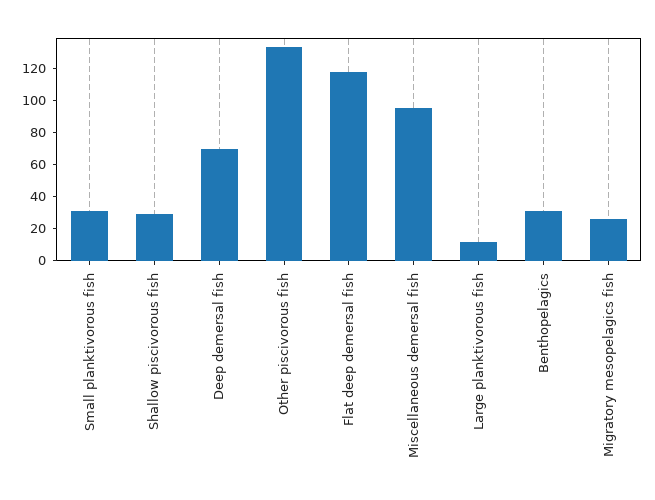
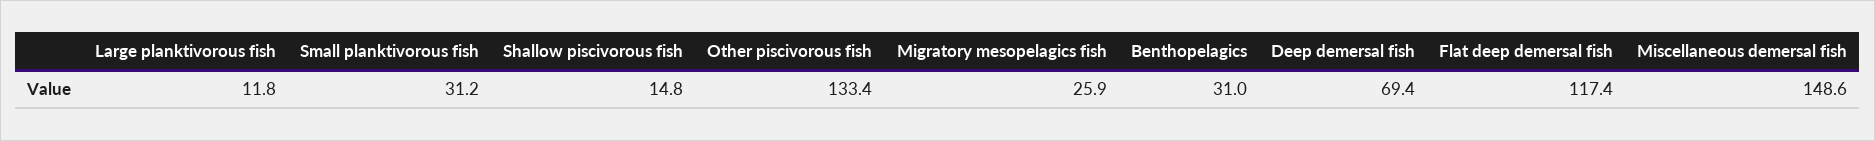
  {
    "Small planktivorous fish": 31.2,
-   "Shallow piscivorous fish": 30,
+   "Shallow piscivorous fish": 14.8,
    "Deep demersal fish": 69.4,
    "Other piscivorous fish": 133.4,
    "Flat deep demersal fish": 117.4,
-   "Miscellaneous demersal fish": 95,
+   "Miscellaneous demersal fish": 148.6,
    "Large planktivorous fish": 11.8,
    "Benthopelagics": 31,
    "Migratory mesopelagics fish": 25.9
  }

